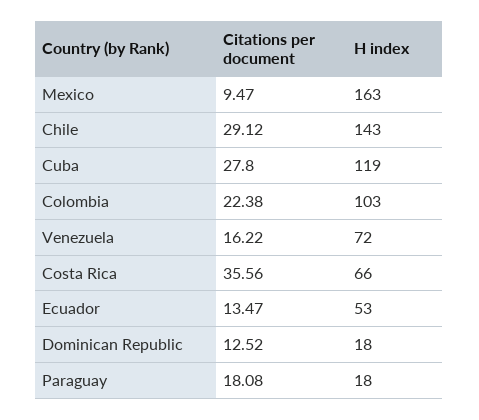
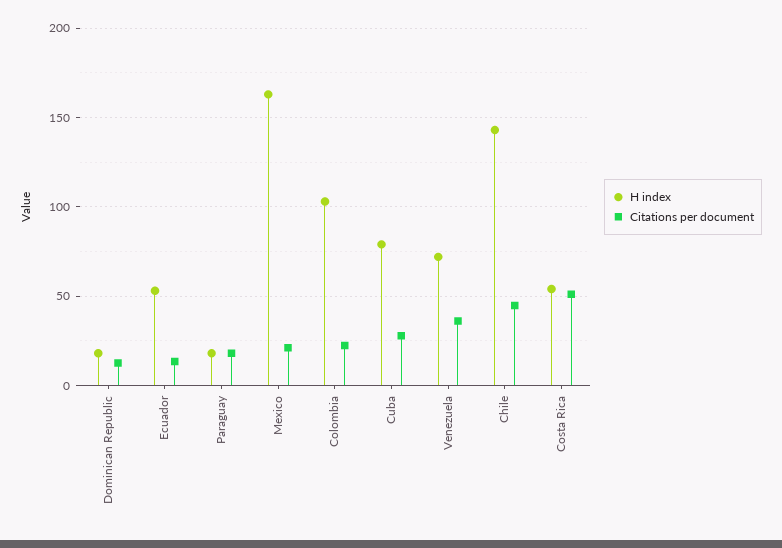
  {
    "Citations per document": {
-     "Mexico": 9.47,
+     "Mexico": 20,
-     "Chile": 29.12,
+     "Chile": 45,
      "Cuba": 27.8,
      "Colombia": 22.38,
-     "Venezuela": 16.22,
+     "Venezuela": 35,
-     "Costa Rica": 35.56,
+     "Costa Rica": 50,
      "Ecuador": 13.47,
      "Dominican Republic": 12.52,
      "Paraguay": 18.08
    },
    "H index": {
      "Mexico": 163,
      "Chile": 143,
-     "Cuba": 119,
+     "Cuba": 80,
      "Colombia": 103,
      "Venezuela": 72,
-     "Costa Rica": 66,
+     "Costa Rica": 55,
      "Ecuador": 53,
      "Dominican Republic": 18,
      "Paraguay": 18
    }
  }

